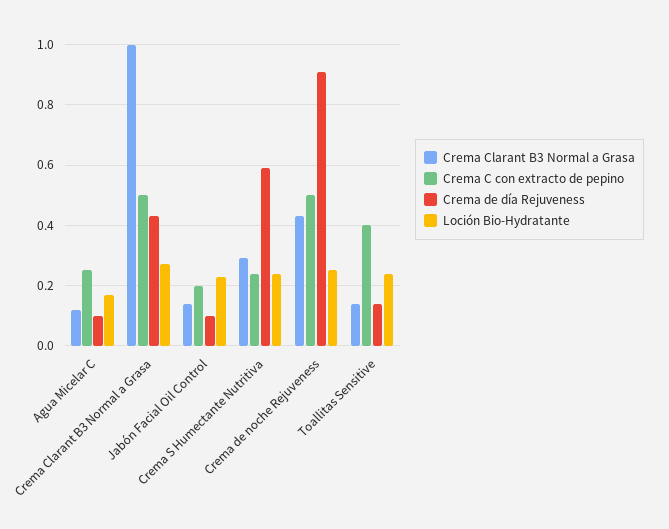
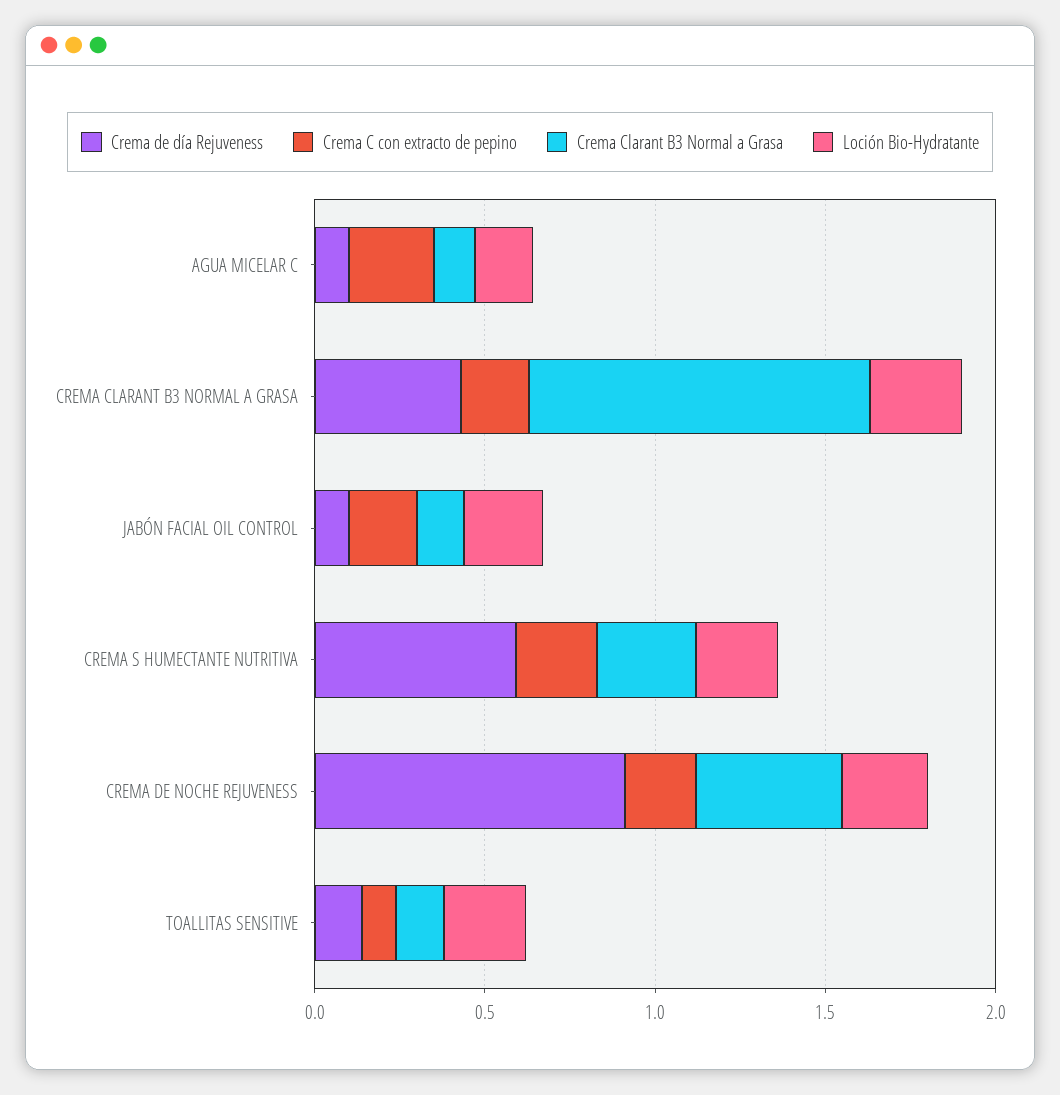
  {
    "Crema Clarant B3 Normal a Grasa": {
      "Agua Micelar C": 0.1,
      "Crema Clarant B3 Normal a Grasa": 1,
      "Jabón Facial Oil Control": 0.15,
      "Crema S Humectante Nutritiva": 0.3,
      "Crema de noche Rejuveness": 0.45,
      "Toallitas Sensitive": 0.15
    },
    "Crema C con extracto de pepino": {
      "Agua Micelar C": 0.25,
-     "Crema Clarant B3 Normal a Grasa": 0.5,
+     "Crema Clarant B3 Normal a Grasa": 0.2,
      "Jabón Facial Oil Control": 0.2,
      "Crema S Humectante Nutritiva": 0.25,
-     "Crema de noche Rejuveness": 0.5,
+     "Crema de noche Rejuveness": 0.2,
-     "Toallitas Sensitive": 0.4
+     "Toallitas Sensitive": 0.1
    },
    "Crema de día Rejuveness": {
      "Agua Micelar C": 0.1,
      "Crema Clarant B3 Normal a Grasa": 0.45,
      "Jabón Facial Oil Control": 0.1,
      "Crema S Humectante Nutritiva": 0.6,
      "Crema de noche Rejuveness": 0.9,
      "Toallitas Sensitive": 0.15
    },
    "Loción Bio-Hydratante": {
      "Agua Micelar C": 0.15,
      "Crema Clarant B3 Normal a Grasa": 0.25,
      "Jabón Facial Oil Control": 0.25,
      "Crema S Humectante Nutritiva": 0.25,
      "Crema de noche Rejuveness": 0.25,
      "Toallitas Sensitive": 0.25
    }
  }

